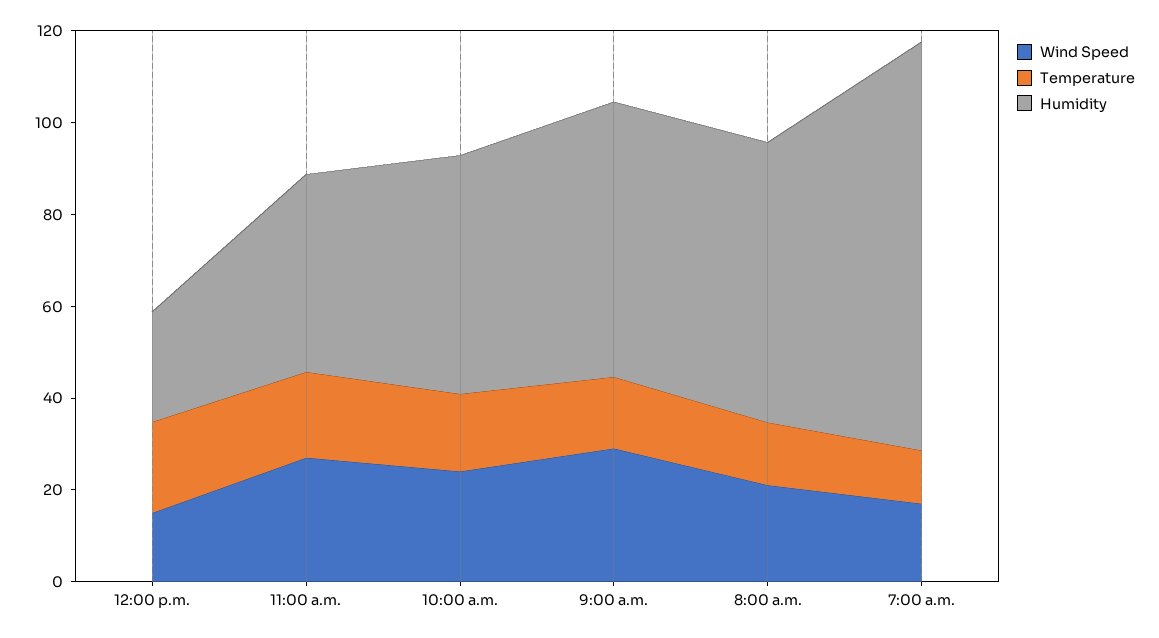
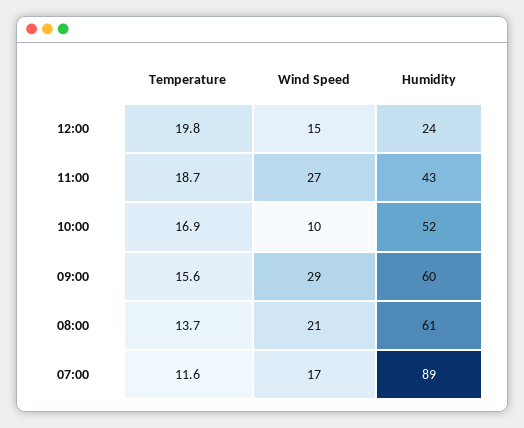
  {
    "Wind Speed": {
      "12:00 p.m.": 15,
      "11:00 a.m.": 27,
-     "10:00 a.m.": 25,
+     "10:00 a.m.": 10,
      "9:00 a.m.": 29,
      "8:00 a.m.": 21,
      "7:00 a.m.": 17
    },
    "Temperature": {
      "12:00 p.m.": 19.8,
      "11:00 a.m.": 18.7,
      "10:00 a.m.": 16.9,
      "9:00 a.m.": 15.6,
      "8:00 a.m.": 13.7,
      "7:00 a.m.": 11.6
    },
    "Humidity": {
      "12:00 p.m.": 24,
      "11:00 a.m.": 43,
      "10:00 a.m.": 52,
      "9:00 a.m.": 60,
      "8:00 a.m.": 61,
      "7:00 a.m.": 89
    }
  }

